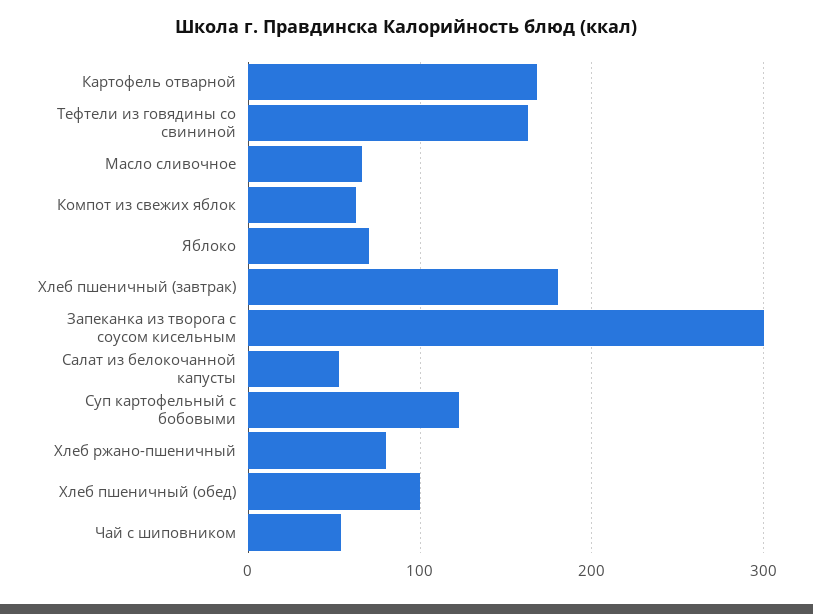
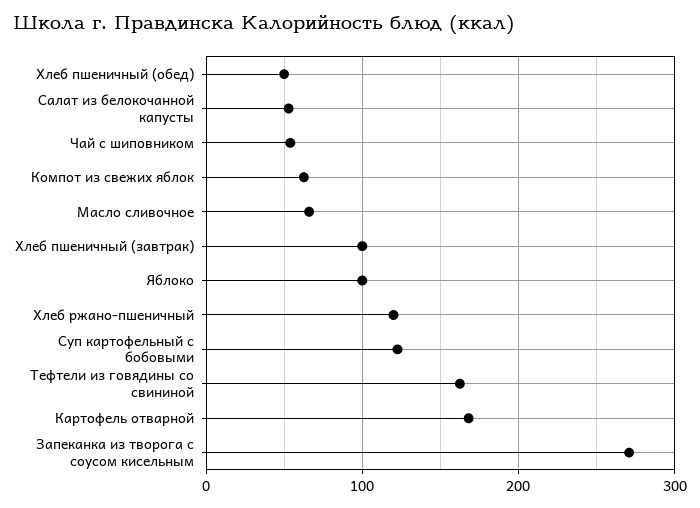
  {
    "Картофель отварной": 170,
    "Тефтели из говядины со свининой": 160,
    "Масло сливочное": 70,
    "Компот из свежих яблок": 60,
-   "Яблоко": 70,
+   "Яблоко": 100,
-   "Хлеб пшеничный (завтрак)": 180,
+   "Хлеб пшеничный (завтрак)": 100,
-   "Запеканка из творога с соусом кисельным": 300,
+   "Запеканка из творога с соусом кисельным": 270,
    "Салат из белокочанной капусты": 50,
    "Суп картофельный с бобовыми": 120,
-   "Хлеб ржано-пшеничный": 80,
+   "Хлеб ржано-пшеничный": 120,
-   "Хлеб пшеничный (обед)": 100,
+   "Хлеб пшеничный (обед)": 50,
    "Чай с шиповником": 50
  }

